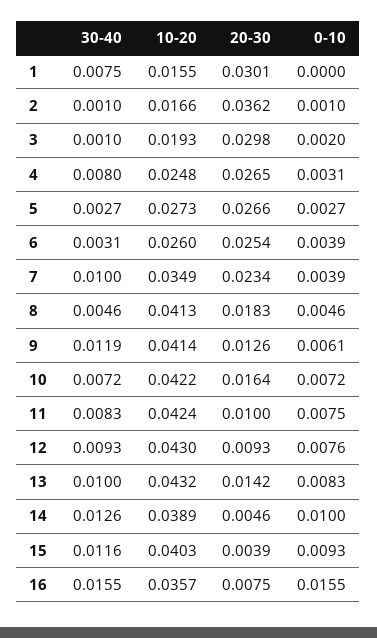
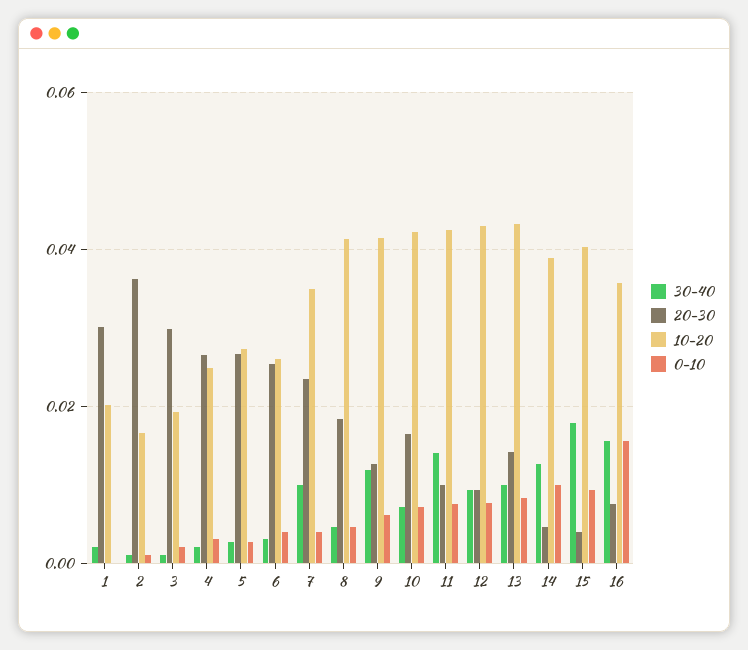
  {
    "30-40": {
-     "1": 0.0075,
+     "1": 0.002,
      "2": 0.001,
      "3": 0.001,
-     "4": 0.008,
+     "4": 0.002,
      "5": 0.0027,
      "6": 0.0031,
      "7": 0.01,
      "8": 0.0046,
      "9": 0.0119,
      "10": 0.0072,
-     "11": 0.0083,
+     "11": 0.014,
      "12": 0.0093,
      "13": 0.01,
      "14": 0.0126,
-     "15": 0.0116,
+     "15": 0.018,
      "16": 0.0155
    },
    "10-20": {
-     "1": 0.0155,
+     "1": 0.02,
      "2": 0.0166,
      "3": 0.0193,
      "4": 0.0248,
      "5": 0.0273,
      "6": 0.026,
      "7": 0.0349,
      "8": 0.0413,
      "9": 0.0414,
      "10": 0.0422,
      "11": 0.0424,
      "12": 0.043,
      "13": 0.0432,
      "14": 0.0389,
      "15": 0.0403,
      "16": 0.0357
    },
    "20-30": {
      "1": 0.0301,
      "2": 0.0362,
      "3": 0.0298,
      "4": 0.0265,
      "5": 0.0266,
      "6": 0.0254,
      "7": 0.0234,
      "8": 0.0183,
      "9": 0.0126,
      "10": 0.0164,
      "11": 0.01,
      "12": 0.0093,
      "13": 0.0142,
      "14": 0.0046,
      "15": 0.0039,
      "16": 0.0075
    },
    "0-10": {
      "1": 0,
      "2": 0.001,
      "3": 0.002,
      "4": 0.0031,
      "5": 0.0027,
      "6": 0.0039,
      "7": 0.0039,
      "8": 0.0046,
      "9": 0.0061,
      "10": 0.0072,
      "11": 0.0075,
      "12": 0.0076,
      "13": 0.0083,
      "14": 0.01,
      "15": 0.0093,
      "16": 0.0155
    }
  }

